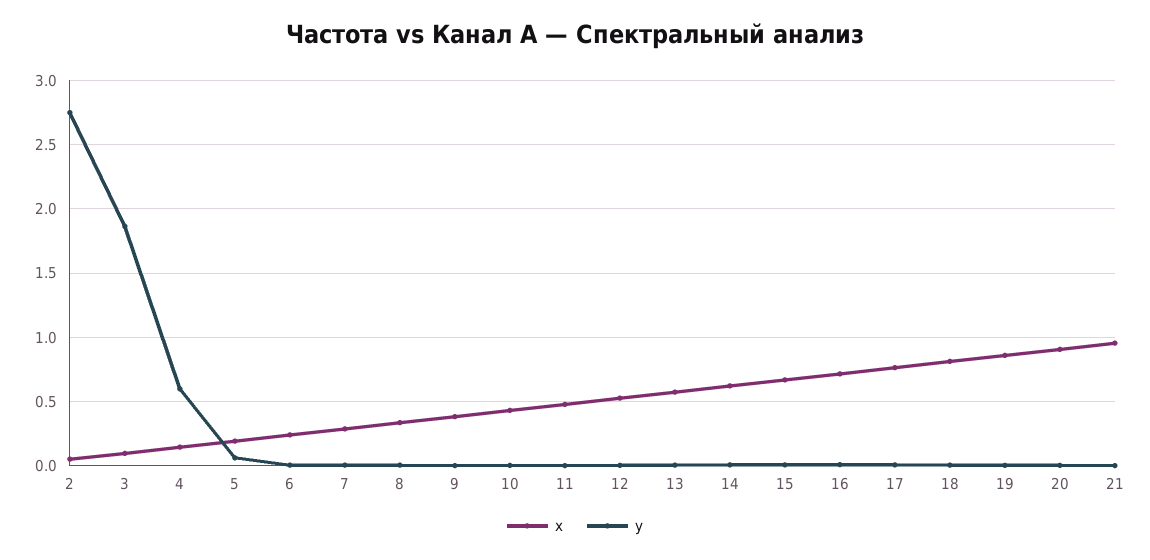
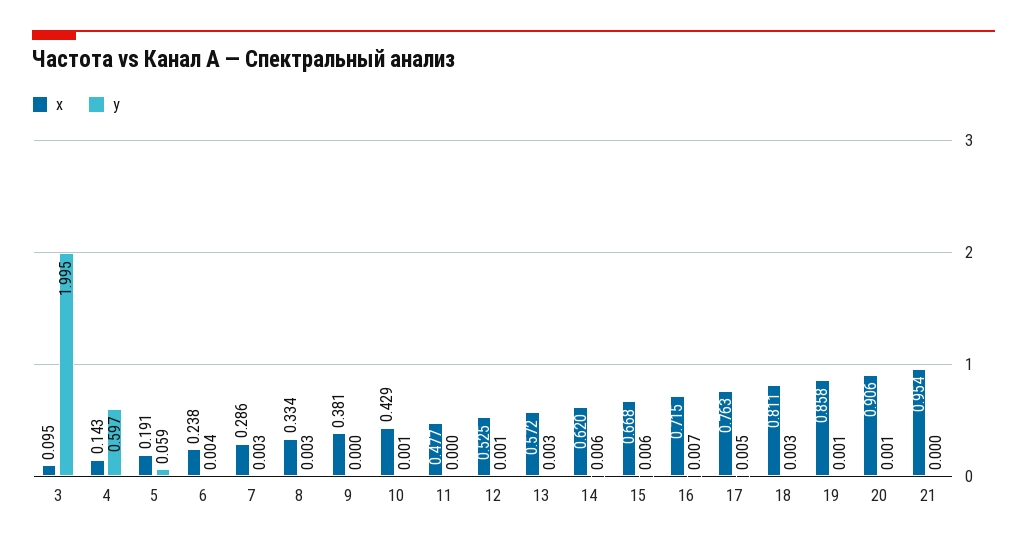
  {
    "x": {
-     "2": 0.05,
      "3": 0.095,
      "4": 0.143,
      "5": 0.191,
      "6": 0.238,
      "7": 0.286,
      "8": 0.334,
      "9": 0.381,
      "10": 0.429,
      "11": 0.477,
      "12": 0.525,
      "13": 0.572,
      "14": 0.62,
      "15": 0.668,
      "16": 0.715,
      "17": 0.763,
      "18": 0.811,
      "19": 0.858,
      "20": 0.906,
      "21": 0.954
    },
    "y": {
-     "2": 2.75,
-     "3": 1.85,
+     "3": 1.995,
      "4": 0.597,
      "5": 0.059,
      "6": 0.004,
      "7": 0.003,
      "8": 0.003,
      "9": 0,
      "10": 0.001,
      "11": 0,
      "12": 0.001,
      "13": 0.003,
      "14": 0.006,
      "15": 0.006,
      "16": 0.007,
      "17": 0.005,
      "18": 0.003,
      "19": 0.001,
      "20": 0.001,
      "21": 0
    }
  }

